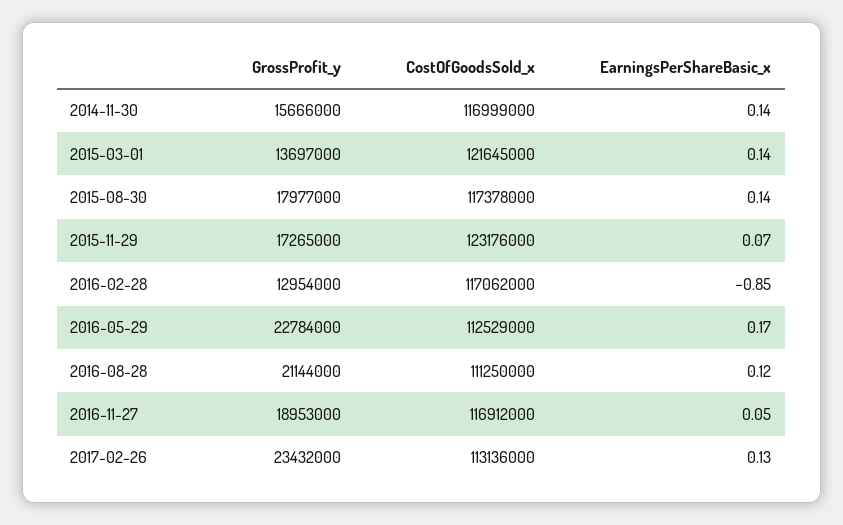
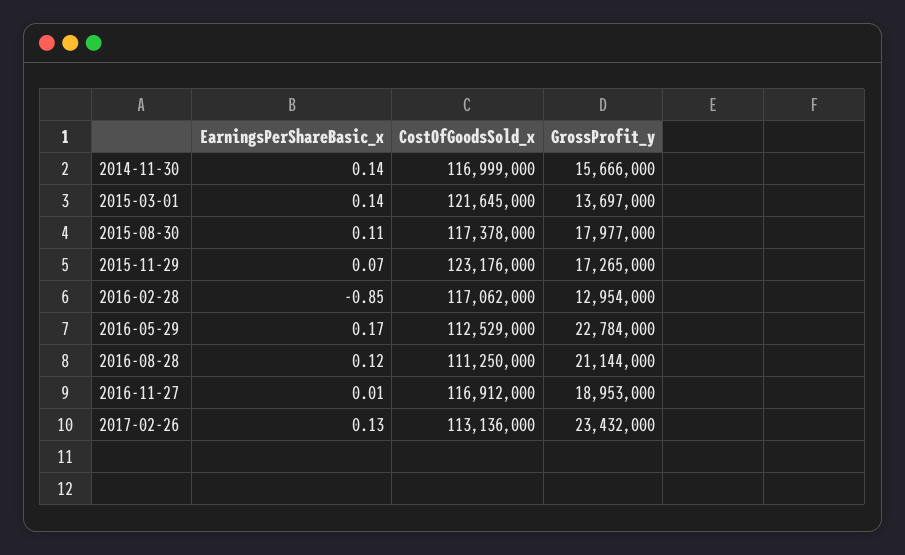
  {
    "GrossProfit_y": {
      "2014-11-30": 15666000,
      "2015-03-01": 13697000,
      "2015-08-30": 17977000,
      "2015-11-29": 17265000,
      "2016-02-28": 12954000,
      "2016-05-29": 22784000,
      "2016-08-28": 21144000,
      "2016-11-27": 18953000,
      "2017-02-26": 23432000
    },
    "CostOfGoodsSold_x": {
      "2014-11-30": 116999000,
      "2015-03-01": 121645000,
      "2015-08-30": 117378000,
      "2015-11-29": 123176000,
      "2016-02-28": 117062000,
      "2016-05-29": 112529000,
      "2016-08-28": 111250000,
      "2016-11-27": 116912000,
      "2017-02-26": 113136000
    },
    "EarningsPerShareBasic_x": {
      "2014-11-30": 0.14,
      "2015-03-01": 0.14,
-     "2015-08-30": 0.14,
+     "2015-08-30": 0.11,
      "2015-11-29": 0.07,
      "2016-02-28": -0.85,
      "2016-05-29": 0.17,
      "2016-08-28": 0.12,
-     "2016-11-27": 0.05,
+     "2016-11-27": 0.01,
      "2017-02-26": 0.13
    }
  }

